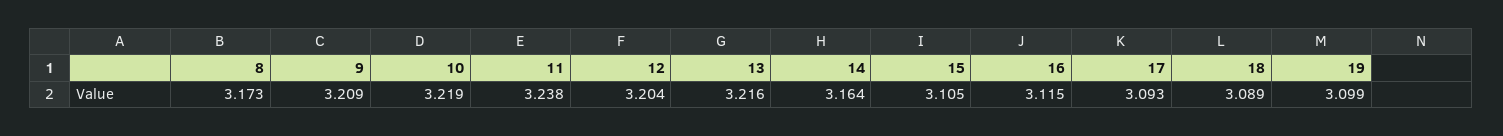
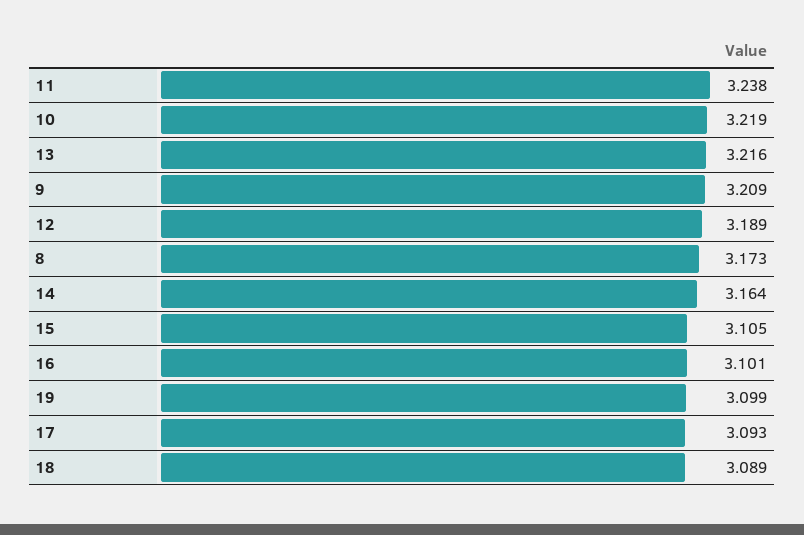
  {
    "8": 3.173,
    "9": 3.209,
    "10": 3.219,
    "11": 3.238,
-   "12": 3.204,
+   "12": 3.189,
    "13": 3.216,
    "14": 3.164,
    "15": 3.105,
-   "16": 3.115,
+   "16": 3.101,
    "17": 3.093,
    "18": 3.089,
    "19": 3.099
  }

